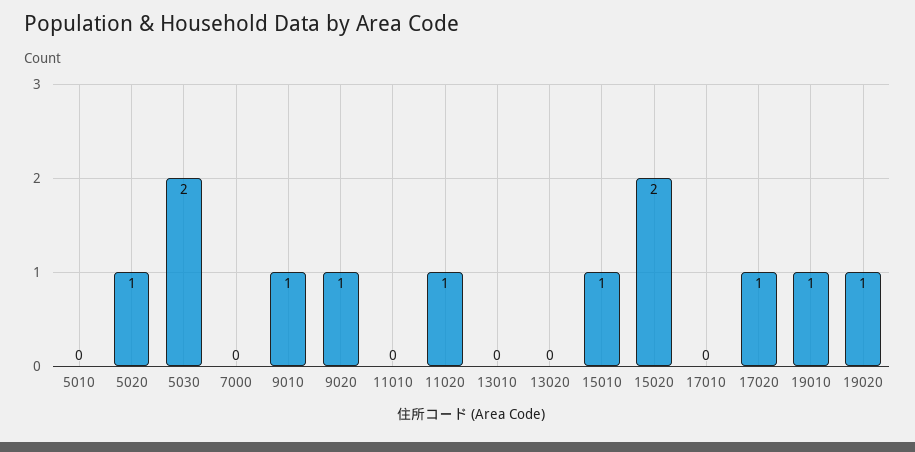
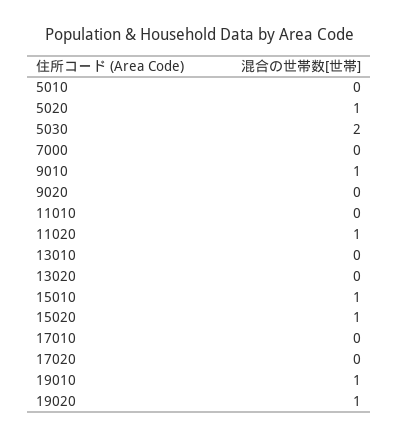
  {
    "5010": 0,
    "5020": 1,
    "5030": 2,
    "7000": 0,
    "9010": 1,
-   "9020": 1,
+   "9020": 0,
    "11010": 0,
    "11020": 1,
    "13010": 0,
    "13020": 0,
    "15010": 1,
-   "15020": 2,
+   "15020": 1,
    "17010": 0,
-   "17020": 1,
+   "17020": 0,
    "19010": 1,
    "19020": 1
  }

